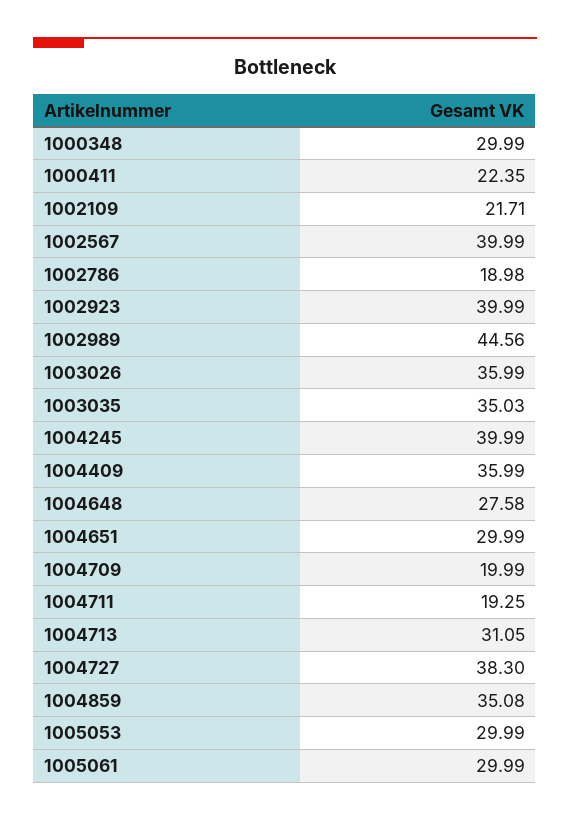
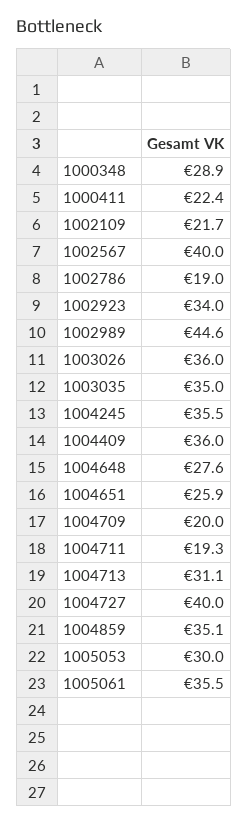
  {
-   "1000348": 29.99,
+   "1000348": 28.9,
    "1000411": 22.35,
    "1002109": 21.71,
    "1002567": 39.99,
    "1002786": 18.98,
-   "1002923": 39.99,
+   "1002923": 34,
    "1002989": 44.56,
    "1003026": 35.99,
    "1003035": 35.03,
-   "1004245": 39.99,
+   "1004245": 35.5,
    "1004409": 35.99,
    "1004648": 27.58,
-   "1004651": 29.99,
+   "1004651": 25.9,
    "1004709": 19.99,
    "1004711": 19.25,
    "1004713": 31.05,
-   "1004727": 38.3,
+   "1004727": 40,
    "1004859": 35.08,
    "1005053": 29.99,
-   "1005061": 29.99
+   "1005061": 35.5
  }

